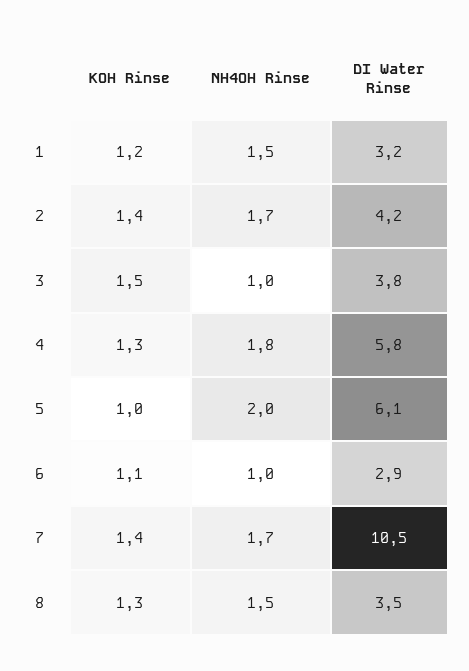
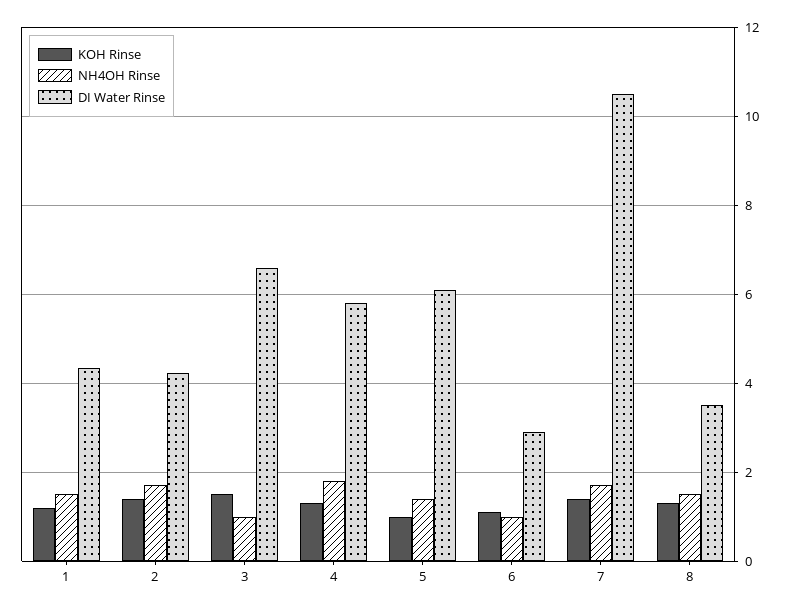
  {
    "KOH Rinse": {
      "1": 1.2,
      "2": 1.4,
      "3": 1.5,
      "4": 1.3,
      "5": 1,
      "6": 1.1,
      "7": 1.4,
      "8": 1.3
    },
    "NH4OH Rinse": {
      "1": 1.5,
      "2": 1.7,
      "3": 1,
      "4": 1.8,
-     "5": 2,
+     "5": 1.4,
      "6": 1,
      "7": 1.7,
      "8": 1.5
    },
    "DI Water Rinse": {
-     "1": 3.2,
+     "1": 4.4,
      "2": 4.2,
-     "3": 3.8,
+     "3": 6.6,
      "4": 5.8,
      "5": 6.1,
      "6": 2.9,
      "7": 10.5,
      "8": 3.5
    }
  }

